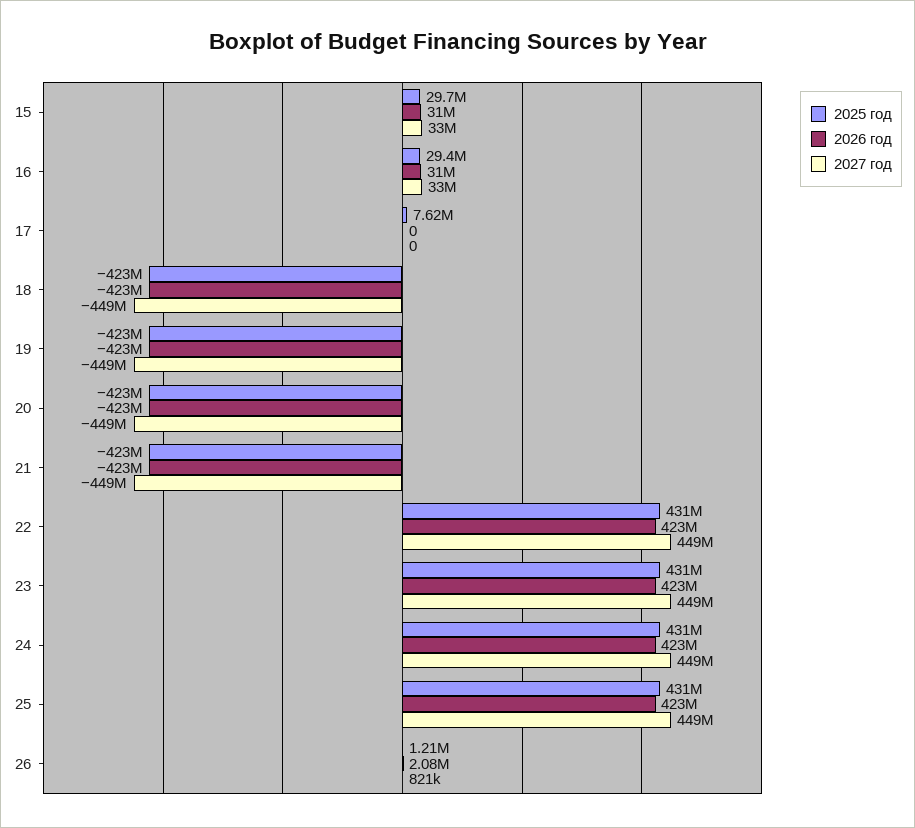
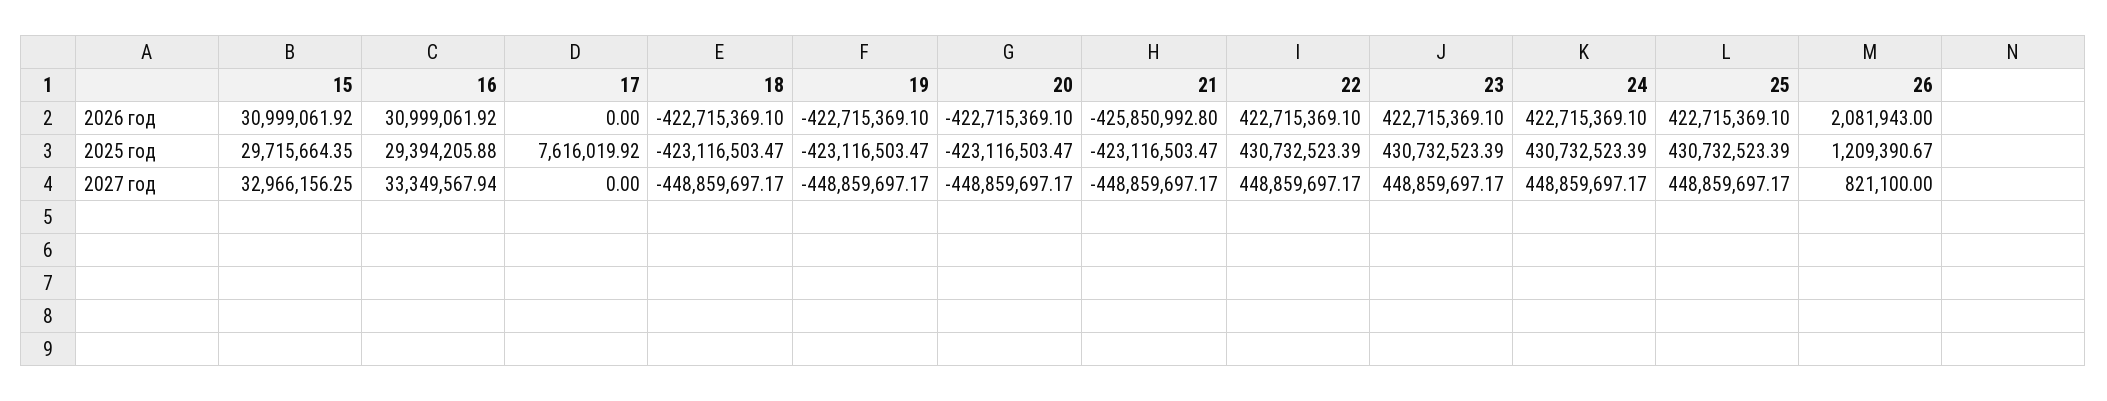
  {
    "2025 год": {
      "15": 29715664.35,
      "16": 29394205.88,
      "17": 7616019.92,
      "18": -423116503.47,
      "19": -423116503.47,
      "20": -423116503.47,
      "21": -423116503.47,
      "22": 430732523.39,
      "23": 430732523.39,
      "24": 430732523.39,
      "25": 430732523.39,
      "26": 1209390.67
    },
    "2026 год": {
      "15": 30999061.92,
      "16": 30999061.92,
      "17": 0,
      "18": -422715369.1,
      "19": -422715369.1,
      "20": -422715369.1,
-     "21": -423000000,
+     "21": -425850992.8,
      "22": 422715369.1,
      "23": 422715369.1,
      "24": 422715369.1,
      "25": 422715369.1,
      "26": 2081943
    },
    "2027 год": {
      "15": 32966156.25,
-     "16": 33000000,
+     "16": 33349567.94,
      "17": 0,
      "18": -448859697.17,
      "19": -448859697.17,
      "20": -448859697.17,
      "21": -448859697.17,
      "22": 448859697.17,
      "23": 448859697.17,
      "24": 448859697.17,
      "25": 448859697.17,
      "26": 821100
    }
  }

